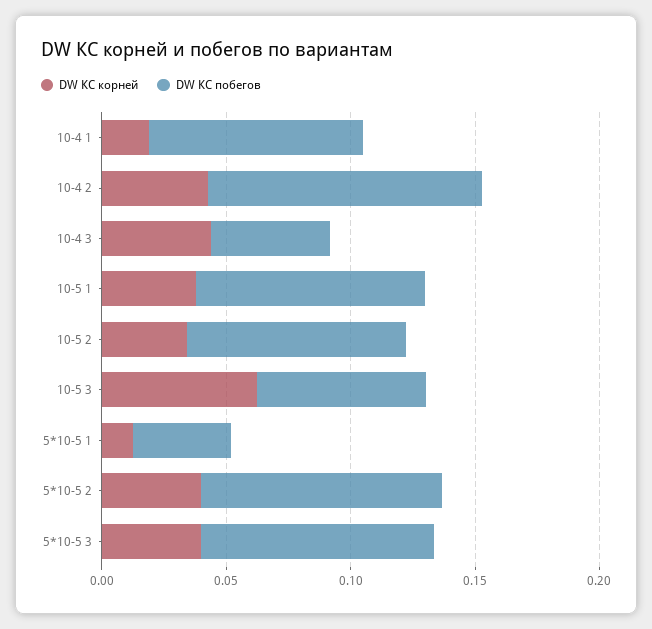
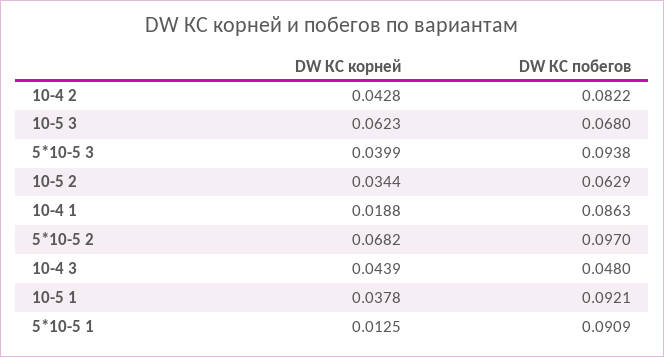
  {
    "DW КС корней": {
      "10-4 1": 0.0188,
      "10-4 2": 0.0428,
      "10-4 3": 0.0439,
      "10-5 1": 0.0378,
      "10-5 2": 0.0344,
      "10-5 3": 0.0623,
      "5*10-5 1": 0.0125,
-     "5*10-5 2": 0.04,
+     "5*10-5 2": 0.0682,
      "5*10-5 3": 0.0399
    },
    "DW КС побегов": {
      "10-4 1": 0.0863,
-     "10-4 2": 0.11,
+     "10-4 2": 0.0822,
      "10-4 3": 0.048,
      "10-5 1": 0.0921,
-     "10-5 2": 0.09,
+     "10-5 2": 0.0629,
      "10-5 3": 0.068,
-     "5*10-5 1": 0.04,
+     "5*10-5 1": 0.0909,
      "5*10-5 2": 0.097,
      "5*10-5 3": 0.0938
    }
  }

